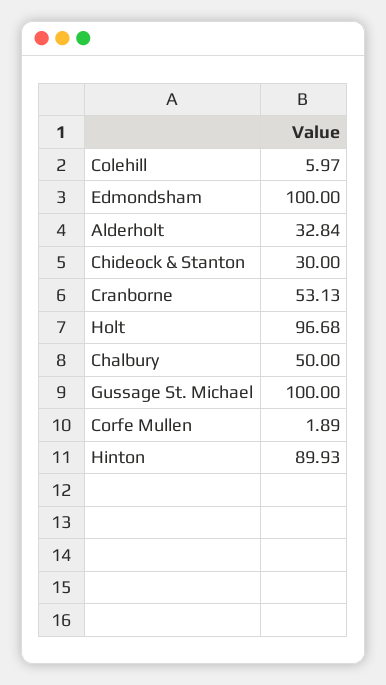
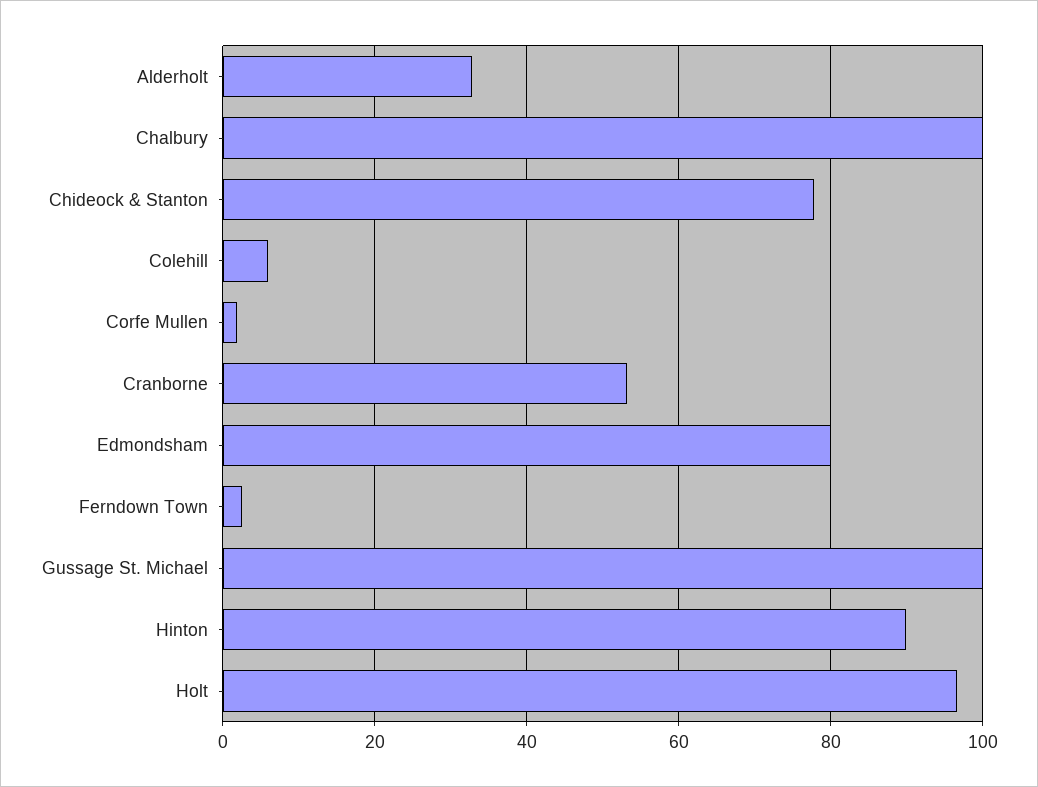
  {
    "Colehill": 5.97,
-   "Edmondsham": 100,
+   "Edmondsham": 80,
    "Alderholt": 32.84,
-   "Chideock & Stanton": 30,
+   "Chideock & Stanton": 78,
    "Cranborne": 53.13,
    "Holt": 96.68,
-   "Chalbury": 50,
+   "Chalbury": 100,
    "Gussage St. Michael": 100,
    "Corfe Mullen": 1.89,
-   "Hinton": 89.93
+   "Hinton": 89.93,
+   "Ferndown Town": 2
  }

